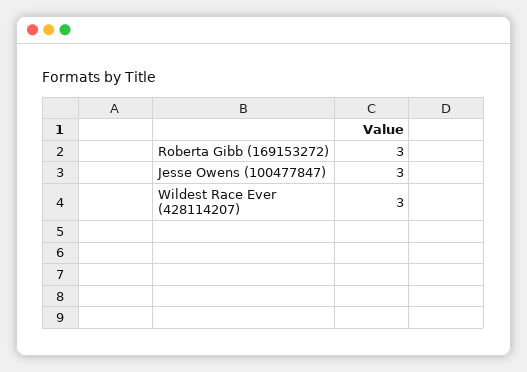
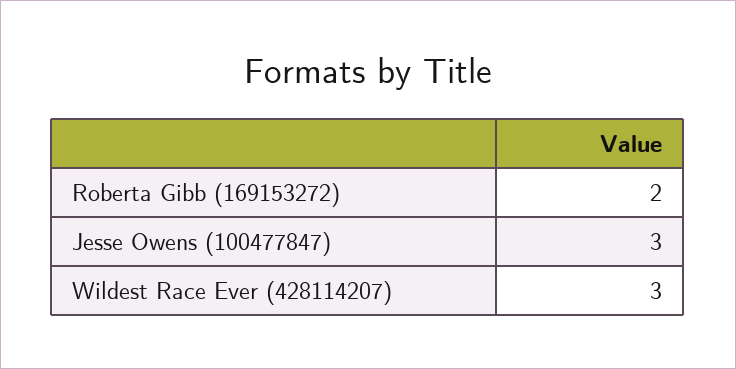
  {
-   "Roberta Gibb (169153272)": 3,
+   "Roberta Gibb (169153272)": 2,
    "Jesse Owens (100477847)": 3,
    "Wildest Race Ever (428114207)": 3
  }

